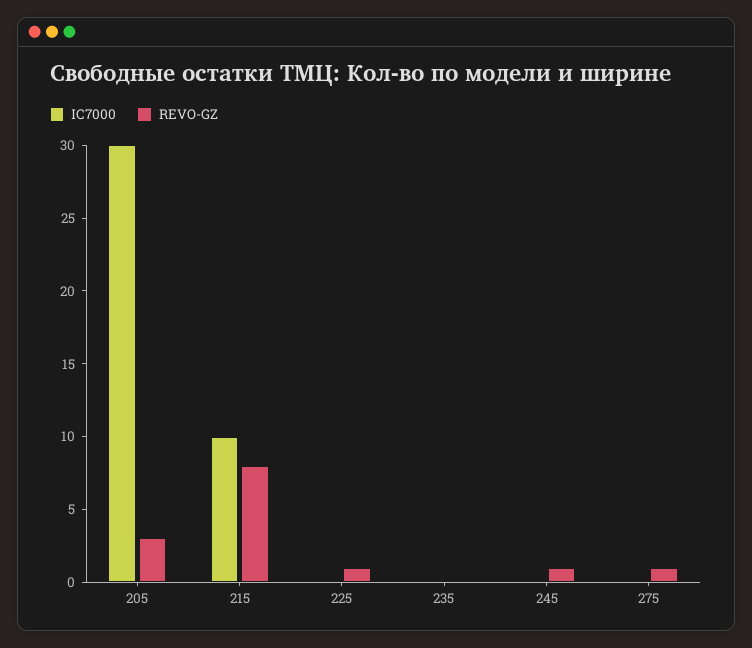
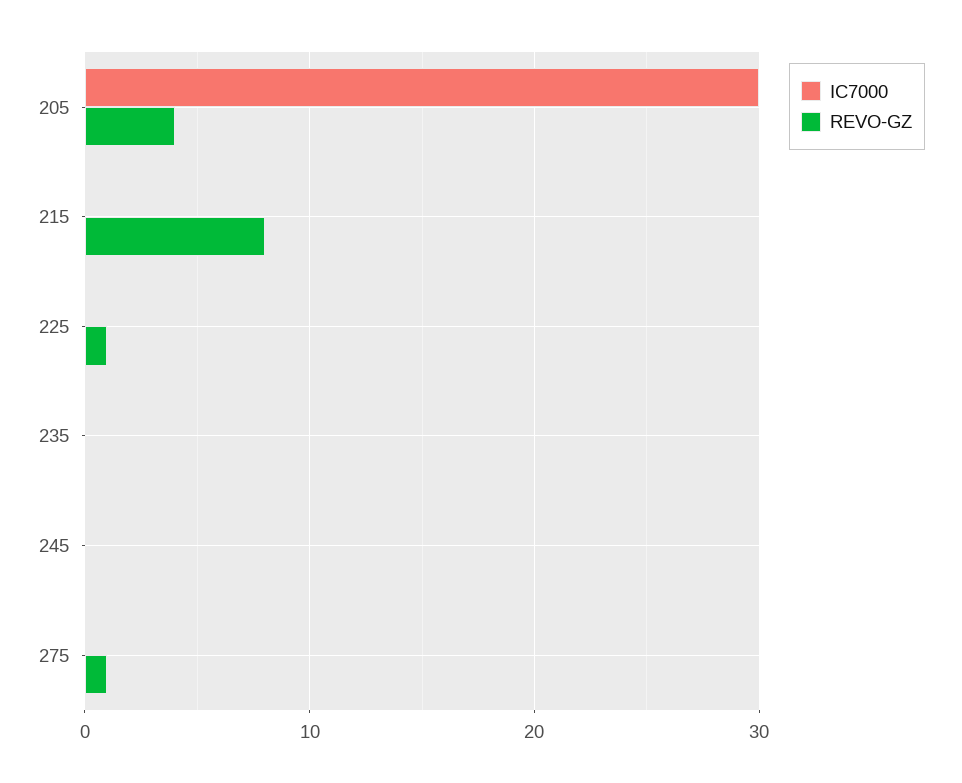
  {
    "IC7000": {
      "205": 30,
-     "215": 10,
+     "215": 0,
      "225": 0,
      "235": 0,
      "245": 0,
      "275": 0
    },
    "REVO-GZ": {
-     "205": 3,
+     "205": 4,
      "215": 8,
      "225": 1,
      "235": 0,
-     "245": 1,
+     "245": 0,
      "275": 1
    }
  }

